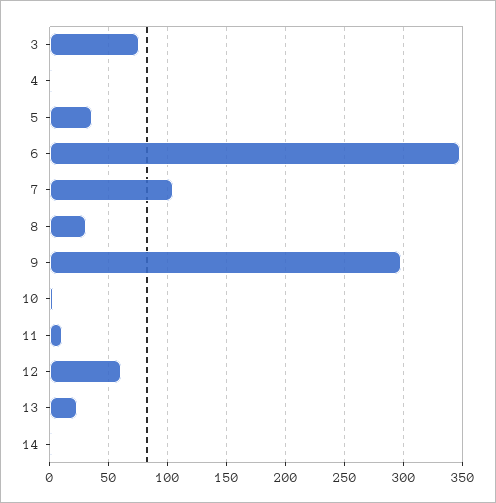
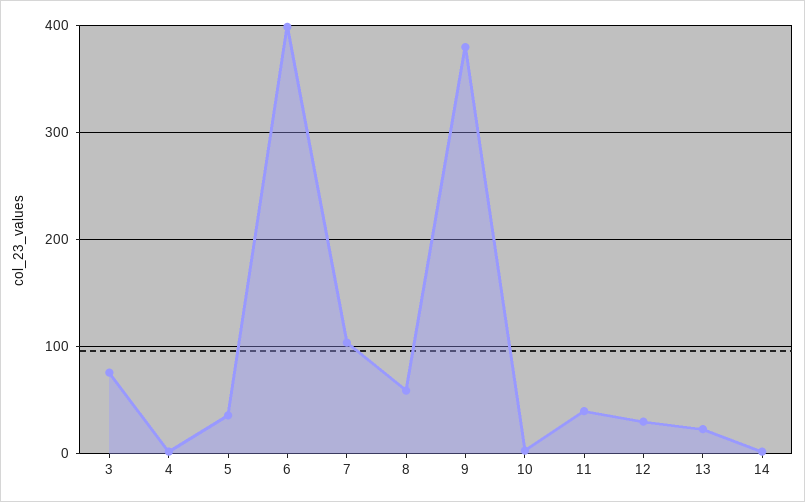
  {
    "3": 80,
    "4": 0,
    "5": 40,
-   "6": 350,
+   "6": 400,
    "7": 100,
-   "8": 30,
+   "8": 60,
-   "9": 300,
+   "9": 380,
    "10": 0,
-   "11": 10,
+   "11": 40,
-   "12": 60,
+   "12": 30,
    "13": 20,
    "14": 0
  }

